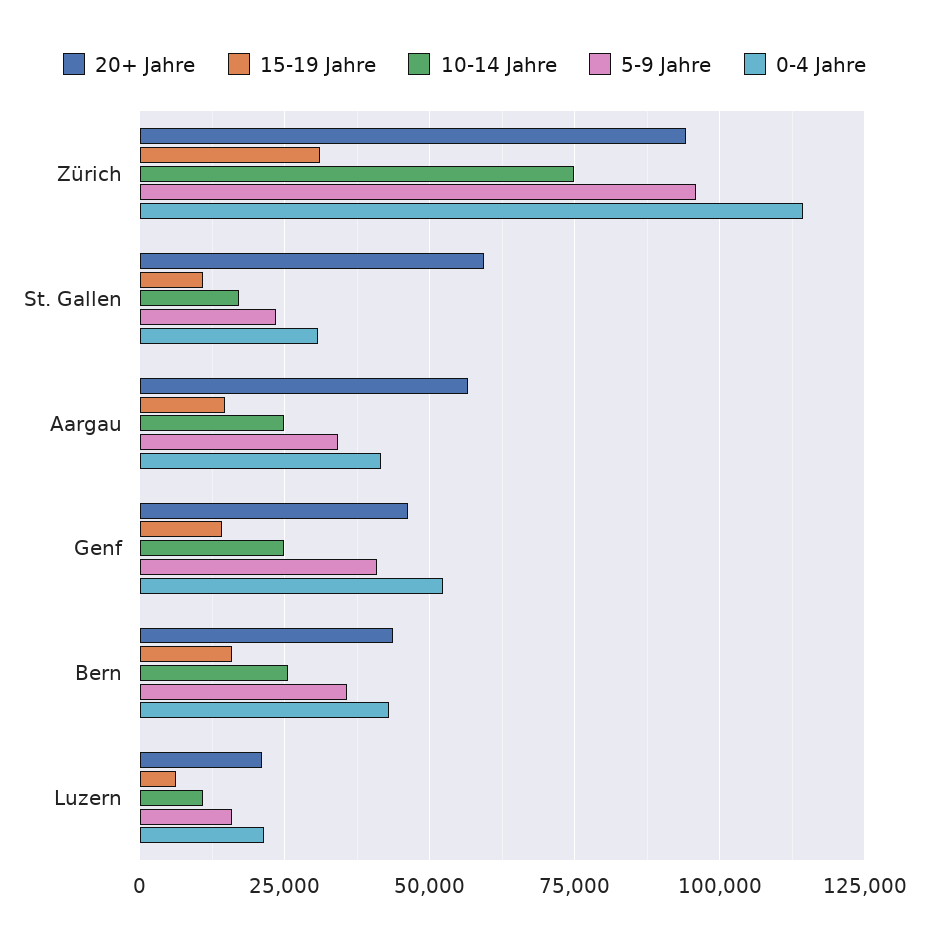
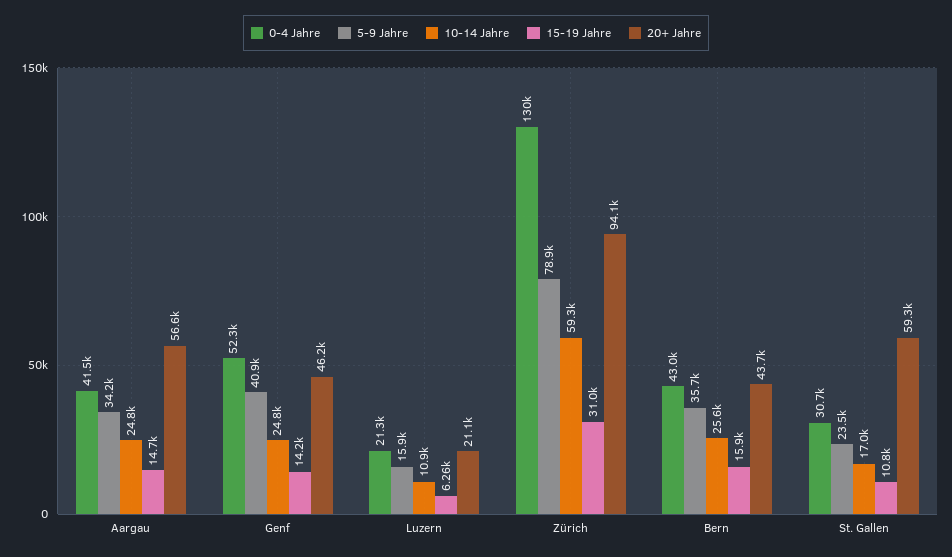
  {
    "20+ Jahre": {
      "Zürich": 94100,
      "St. Gallen": 59300,
      "Aargau": 56600,
      "Genf": 46200,
      "Bern": 43700,
      "Luzern": 21100
    },
    "15-19 Jahre": {
      "Zürich": 31000,
      "St. Gallen": 10800,
      "Aargau": 14700,
      "Genf": 14200,
      "Bern": 15900,
      "Luzern": 6260
    },
    "10-14 Jahre": {
-     "Zürich": 75000,
+     "Zürich": 59300,
      "St. Gallen": 17000,
      "Aargau": 24800,
      "Genf": 24800,
      "Bern": 25600,
      "Luzern": 10900
    },
    "5-9 Jahre": {
-     "Zürich": 95000,
+     "Zürich": 78900,
      "St. Gallen": 23500,
      "Aargau": 34200,
      "Genf": 40900,
      "Bern": 35700,
      "Luzern": 15900
    },
    "0-4 Jahre": {
-     "Zürich": 115000,
+     "Zürich": 130000,
      "St. Gallen": 30700,
      "Aargau": 41500,
      "Genf": 52300,
      "Bern": 43000,
      "Luzern": 21300
    }
  }

